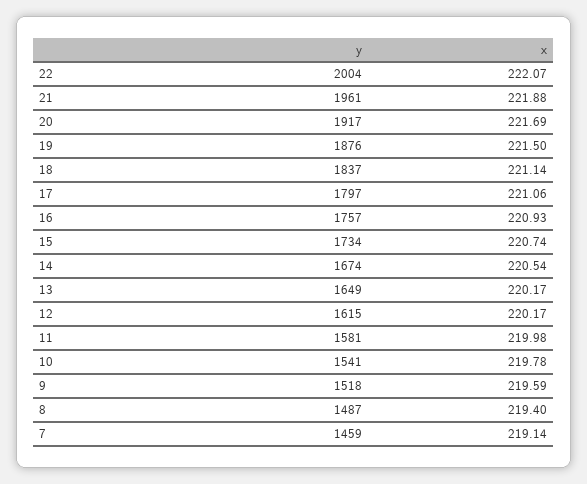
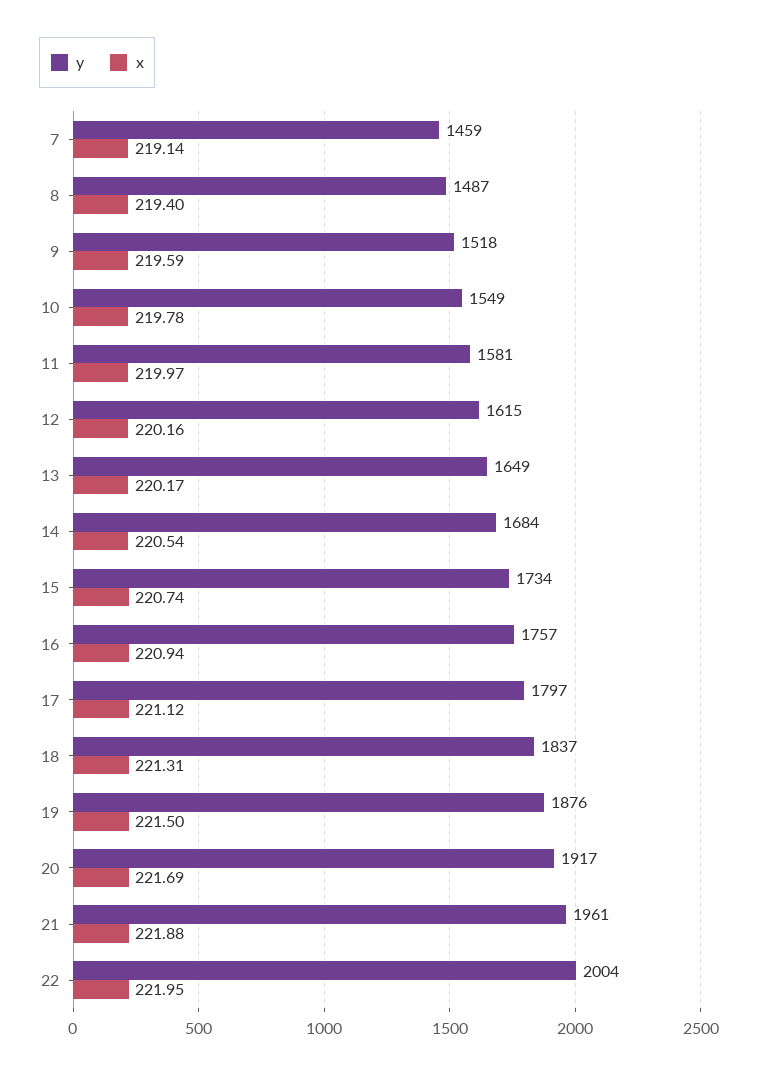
  {
    "y": {
      "22": 2004,
      "21": 1961,
      "20": 1917,
      "19": 1876,
      "18": 1837,
      "17": 1797,
      "16": 1757,
      "15": 1734,
-     "14": 1674,
+     "14": 1684,
      "13": 1649,
      "12": 1615,
      "11": 1581,
-     "10": 1541,
+     "10": 1549,
      "9": 1518,
      "8": 1487,
      "7": 1459
    },
    "x": {
-     "22": 222.07,
+     "22": 221.95,
      "21": 221.88,
      "20": 221.69,
      "19": 221.5,
-     "18": 221.14,
+     "18": 221.31,
-     "17": 221.06,
+     "17": 221.12,
-     "16": 220.93,
+     "16": 220.94,
      "15": 220.74,
      "14": 220.54,
      "13": 220.17,
-     "12": 220.17,
+     "12": 220.16,
-     "11": 219.98,
+     "11": 219.97,
      "10": 219.78,
      "9": 219.59,
      "8": 219.4,
      "7": 219.14
    }
  }

